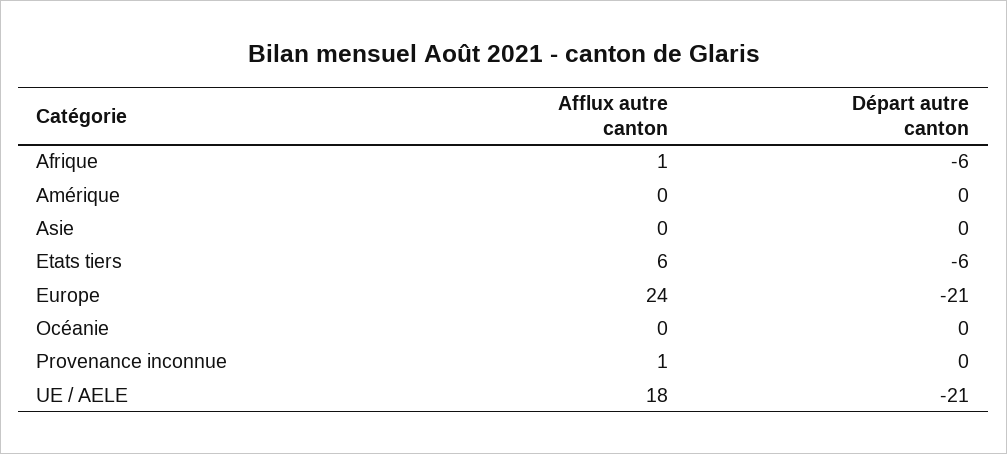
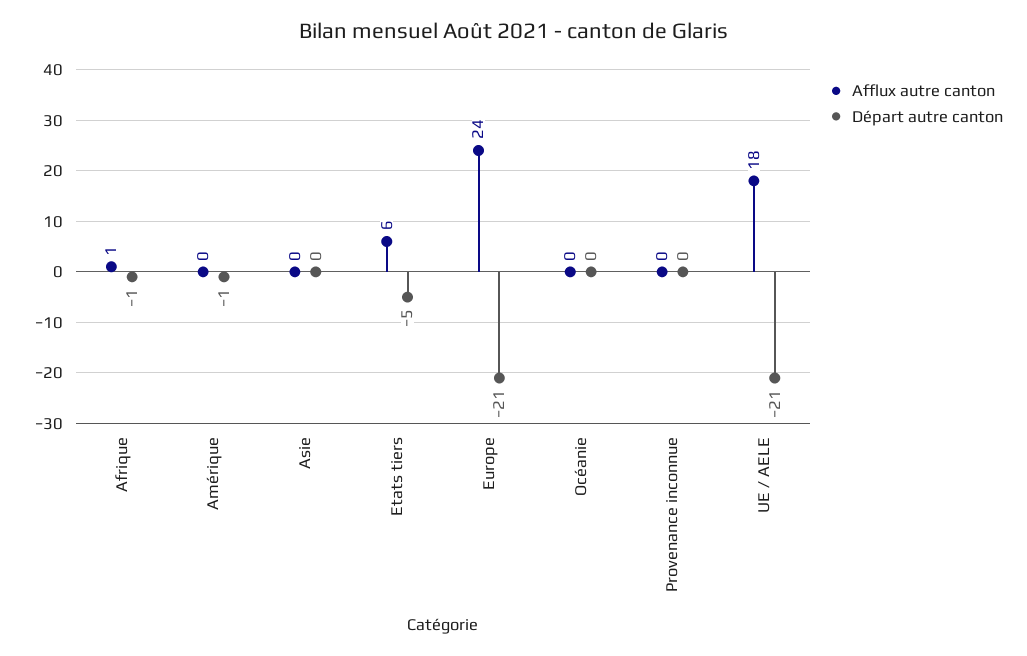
  {
    "Afflux autre canton": {
      "Afrique": 1,
      "Amérique": 0,
      "Asie": 0,
      "Etats tiers": 6,
      "Europe": 24,
      "Océanie": 0,
-     "Provenance inconnue": 1,
+     "Provenance inconnue": 0,
      "UE / AELE": 18
    },
    "Départ autre canton": {
-     "Afrique": -6,
+     "Afrique": -1,
-     "Amérique": 0,
+     "Amérique": -1,
      "Asie": 0,
-     "Etats tiers": -6,
+     "Etats tiers": -5,
      "Europe": -21,
      "Océanie": 0,
      "Provenance inconnue": 0,
      "UE / AELE": -21
    }
  }

